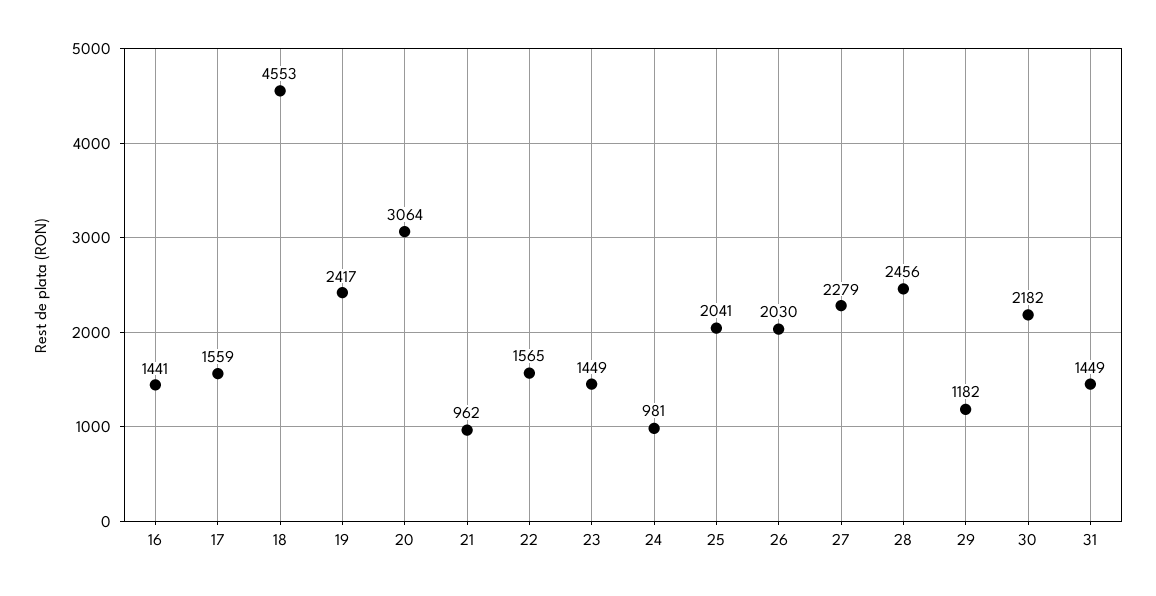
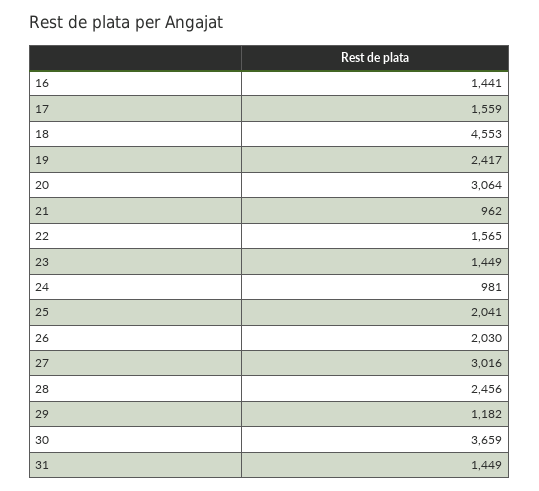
  {
    "16": 1441,
    "17": 1559,
    "18": 4553,
    "19": 2417,
    "20": 3064,
    "21": 962,
    "22": 1565,
    "23": 1449,
    "24": 981,
    "25": 2041,
    "26": 2030,
-   "27": 2279,
+   "27": 3016,
    "28": 2456,
    "29": 1182,
-   "30": 2182,
+   "30": 3659,
    "31": 1449
  }

